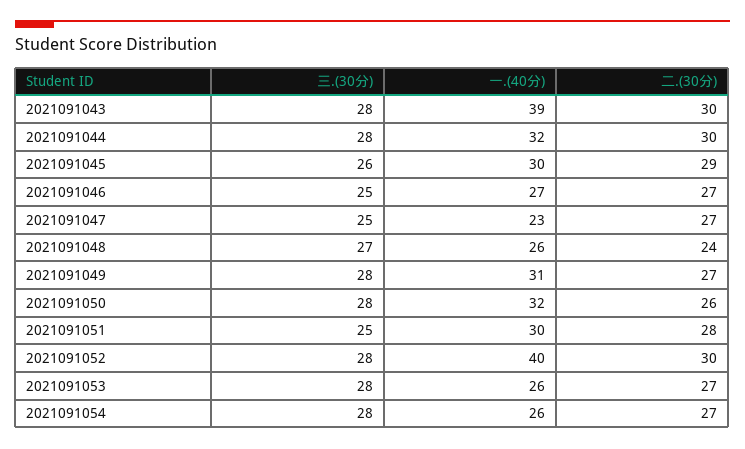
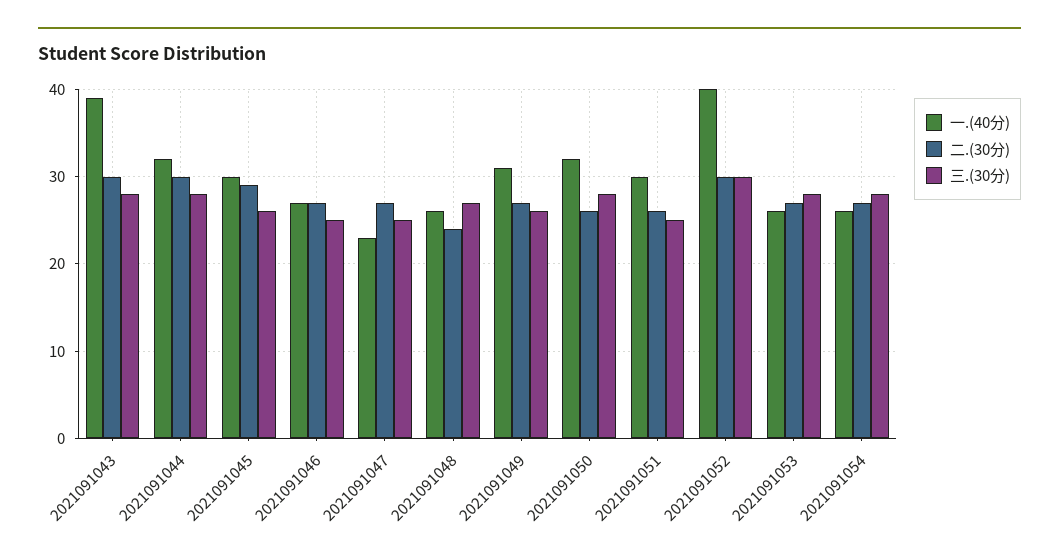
  {
    "三.(30分)": {
      "2021091043": 28,
      "2021091044": 28,
      "2021091045": 26,
      "2021091046": 25,
      "2021091047": 25,
      "2021091048": 27,
-     "2021091049": 28,
+     "2021091049": 26,
      "2021091050": 28,
      "2021091051": 25,
-     "2021091052": 28,
+     "2021091052": 30,
      "2021091053": 28,
      "2021091054": 28
    },
    "一.(40分)": {
      "2021091043": 39,
      "2021091044": 32,
      "2021091045": 30,
      "2021091046": 27,
      "2021091047": 23,
      "2021091048": 26,
      "2021091049": 31,
      "2021091050": 32,
      "2021091051": 30,
      "2021091052": 40,
      "2021091053": 26,
      "2021091054": 26
    },
    "二.(30分)": {
      "2021091043": 30,
      "2021091044": 30,
      "2021091045": 29,
      "2021091046": 27,
      "2021091047": 27,
      "2021091048": 24,
      "2021091049": 27,
      "2021091050": 26,
-     "2021091051": 28,
+     "2021091051": 26,
      "2021091052": 30,
      "2021091053": 27,
      "2021091054": 27
    }
  }

